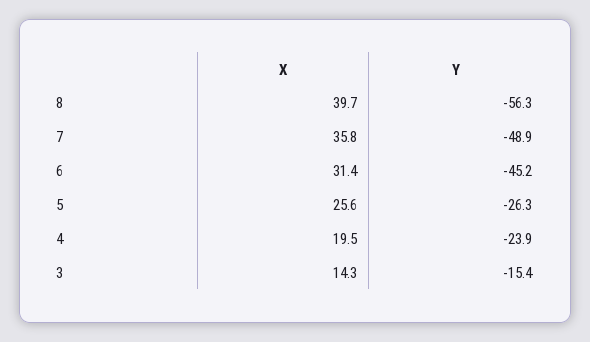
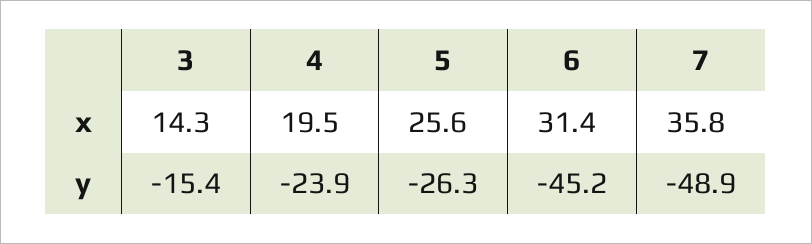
  {
    "X": {
-     "8": 39.7,
      "7": 35.8,
      "6": 31.4,
      "5": 25.6,
      "4": 19.5,
      "3": 14.3
    },
    "Y": {
-     "8": -56.3,
      "7": -48.9,
      "6": -45.2,
      "5": -26.3,
      "4": -23.9,
      "3": -15.4
    }
  }

